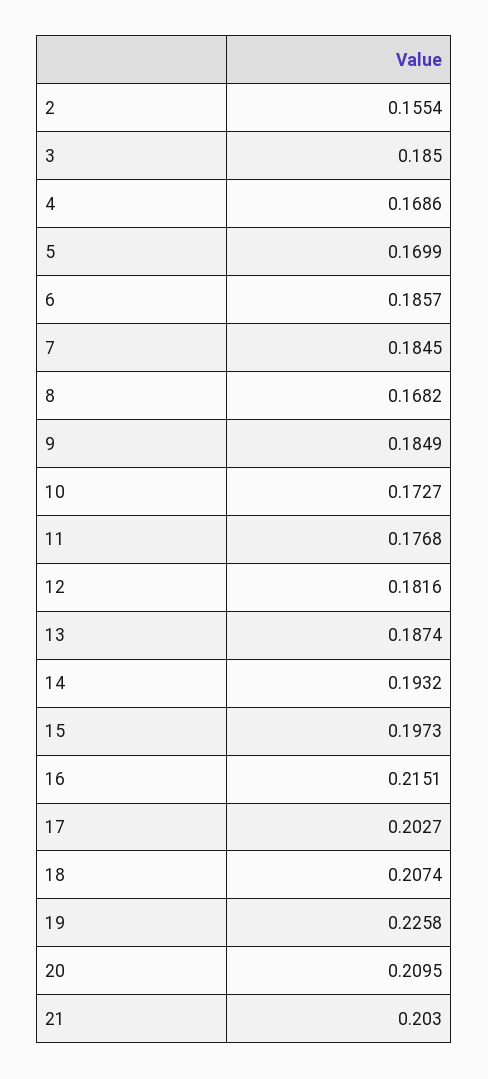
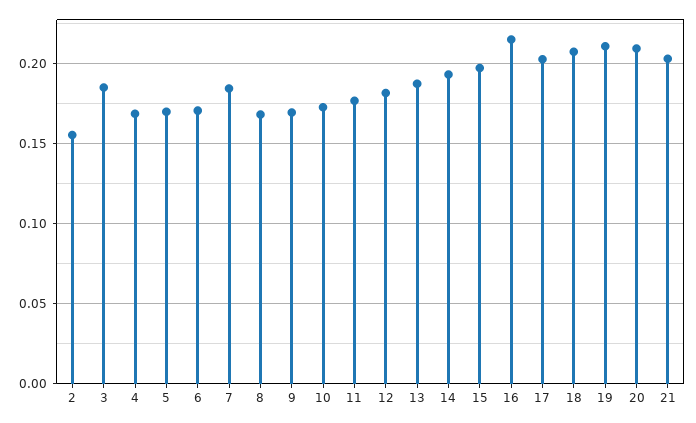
  {
    "2": 0.1554,
    "3": 0.185,
    "4": 0.1686,
    "5": 0.1699,
-   "6": 0.1857,
+   "6": 0.17,
    "7": 0.1845,
    "8": 0.1682,
-   "9": 0.1849,
+   "9": 0.17,
    "10": 0.1727,
    "11": 0.1768,
    "12": 0.1816,
    "13": 0.1874,
    "14": 0.1932,
    "15": 0.1973,
    "16": 0.2151,
    "17": 0.2027,
    "18": 0.2074,
-   "19": 0.2258,
+   "19": 0.21,
    "20": 0.2095,
    "21": 0.203
  }

